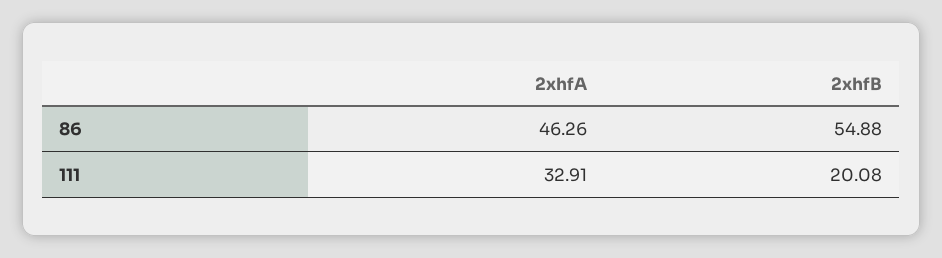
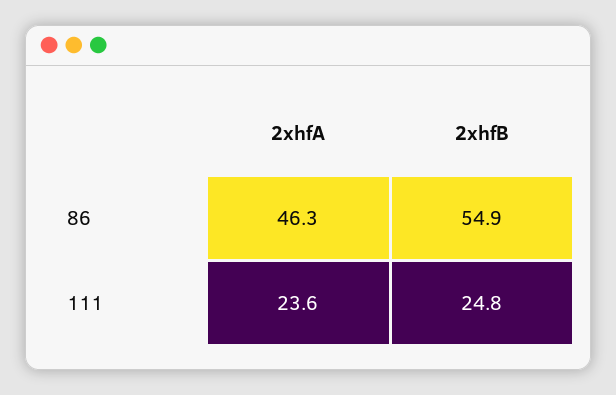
  {
    "2xhfA": {
      "86": 46.26,
-     "111": 32.91
+     "111": 23.6
    },
    "2xhfB": {
      "86": 54.88,
-     "111": 20.08
+     "111": 24.8
    }
  }

